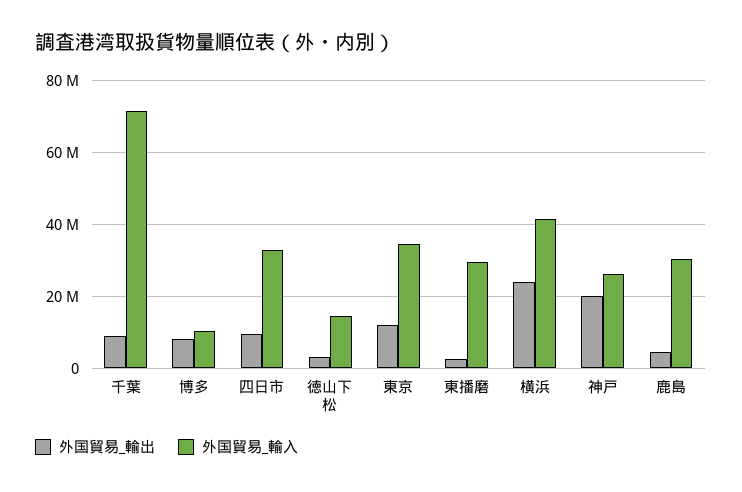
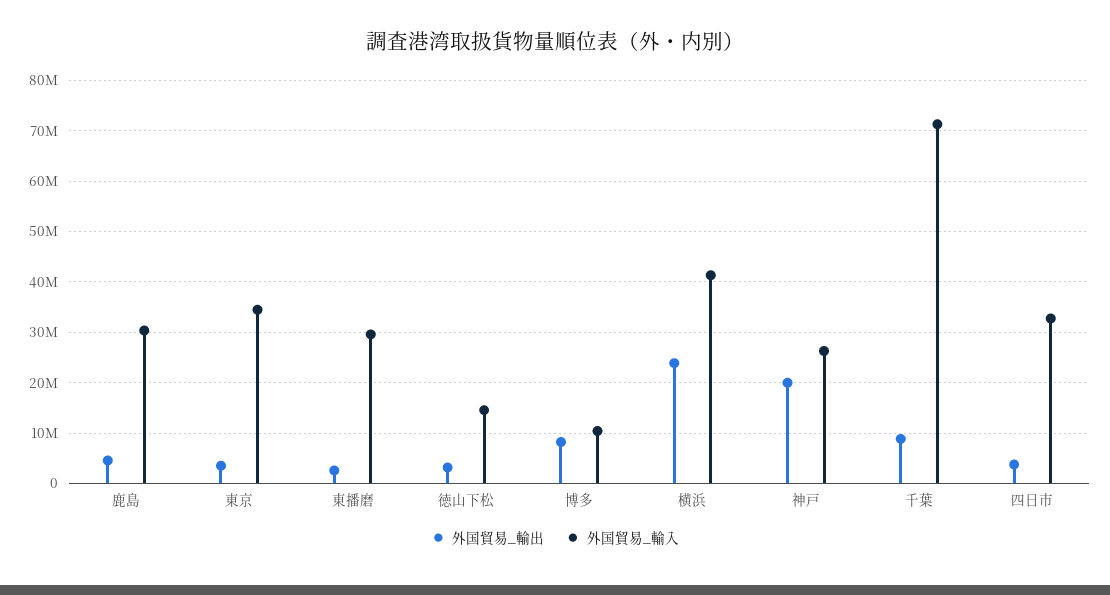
  {
    "外国貿易_輸出": {
      "千葉": 8000000,
      "博多": 8000000,
-     "四日市": 10000000,
+     "四日市": 4000000,
      "徳山下松": 4000000,
-     "東京": 12000000,
+     "東京": 4000000,
      "東播磨": 2000000,
      "横浜": 24000000,
      "神戸": 20000000,
      "鹿島": 4000000
    },
    "外国貿易_輸入": {
      "千葉": 72000000,
      "博多": 10000000,
      "四日市": 32000000,
      "徳山下松": 14000000,
      "東京": 34000000,
      "東播磨": 30000000,
      "横浜": 42000000,
      "神戸": 26000000,
      "鹿島": 30000000
    }
  }

